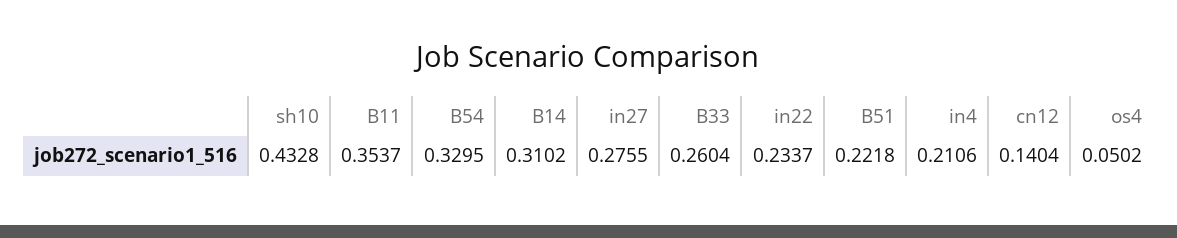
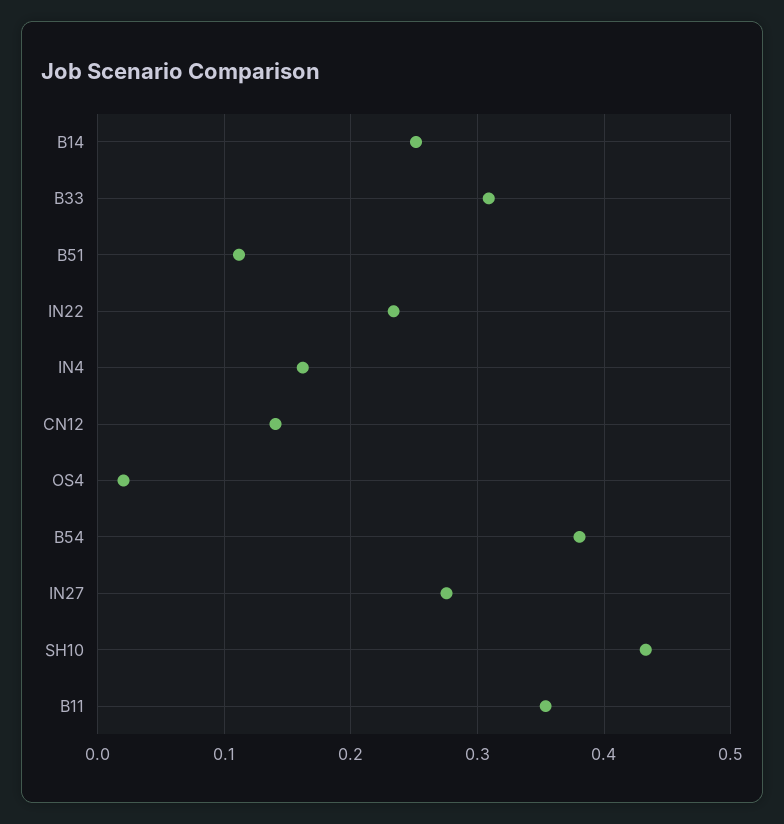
  {
    "sh10": 0.4328,
    "B11": 0.3537,
-   "B54": 0.3295,
+   "B54": 0.38,
-   "B14": 0.3102,
+   "B14": 0.25,
    "in27": 0.2755,
-   "B33": 0.2604,
+   "B33": 0.31,
    "in22": 0.2337,
-   "B51": 0.2218,
+   "B51": 0.11,
-   "in4": 0.2106,
+   "in4": 0.16,
    "cn12": 0.1404,
-   "os4": 0.0502
+   "os4": 0.02
  }

